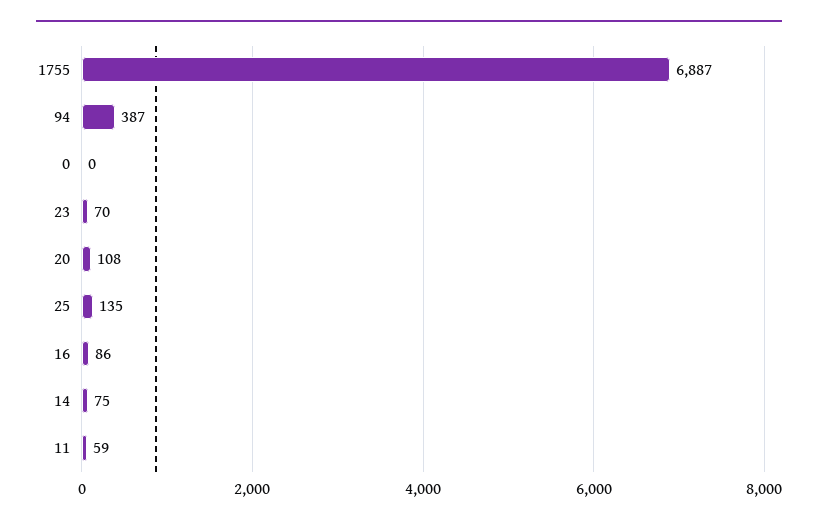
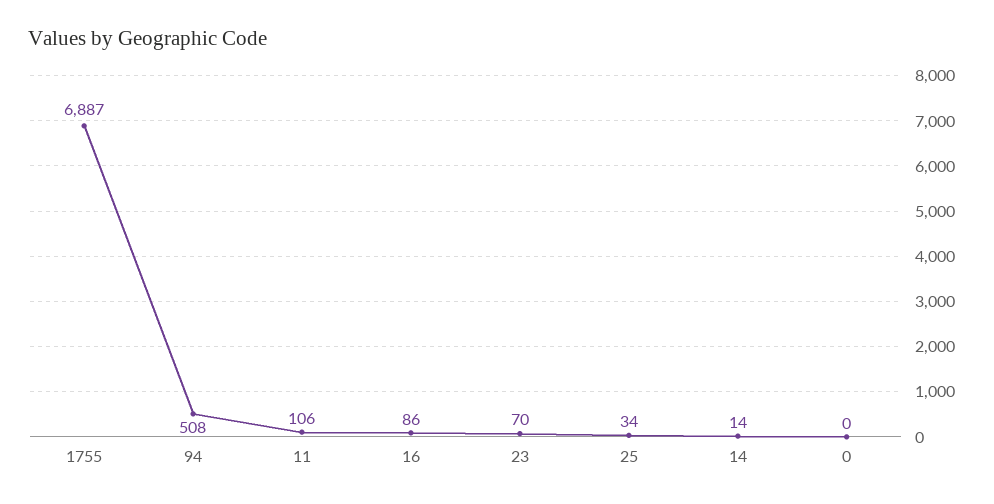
  {
    "1755": 6887,
-   "94": 387,
+   "94": 508,
    "0": 0,
    "23": 70,
-   "20": 108,
-   "25": 135,
+   "25": 34,
    "16": 86,
-   "14": 75,
+   "14": 14,
-   "11": 59
+   "11": 106
  }

